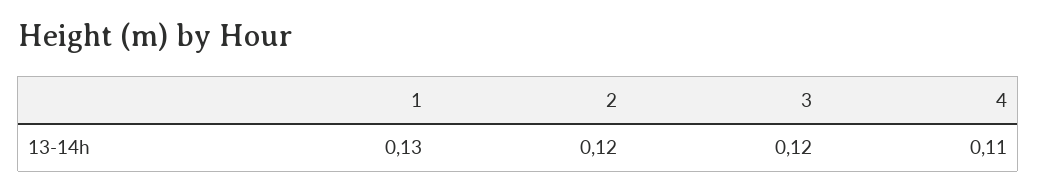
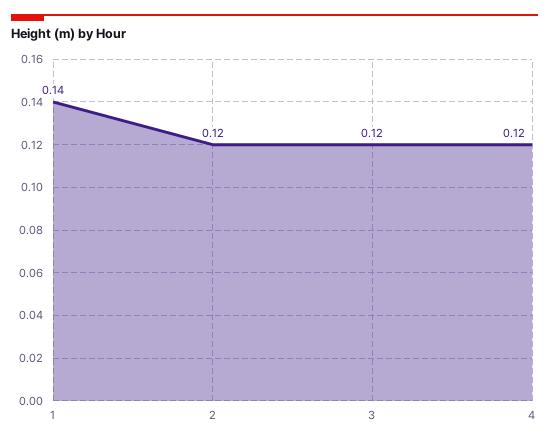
  {
-   "1": 0.13,
+   "1": 0.14,
    "2": 0.12,
    "3": 0.12,
-   "4": 0.11
+   "4": 0.12
  }

